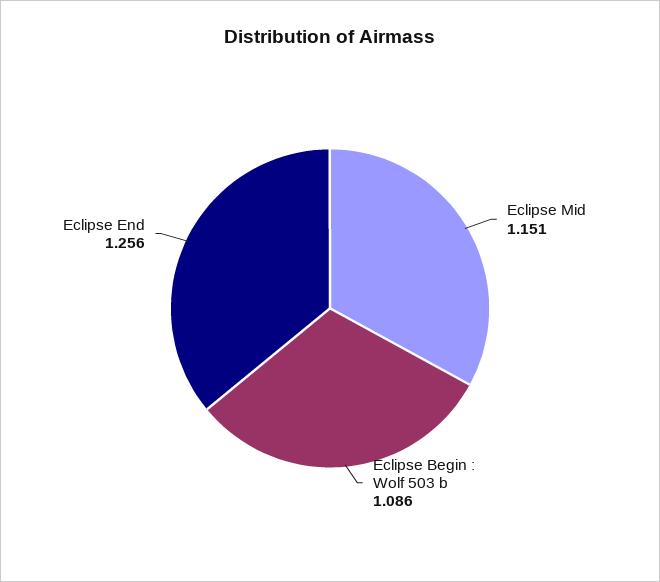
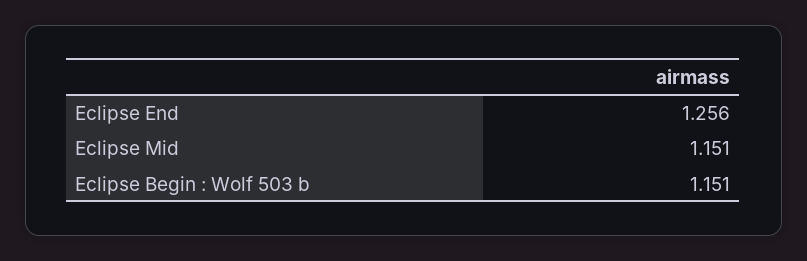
  {
    "Eclipse Mid": 1.151,
-   "Eclipse Begin : Wolf 503 b": 1.086,
+   "Eclipse Begin : Wolf 503 b": 1.151,
    "Eclipse End": 1.256
  }

